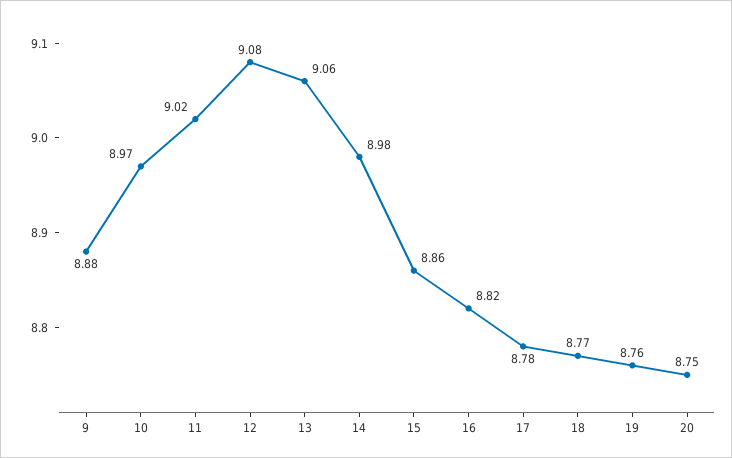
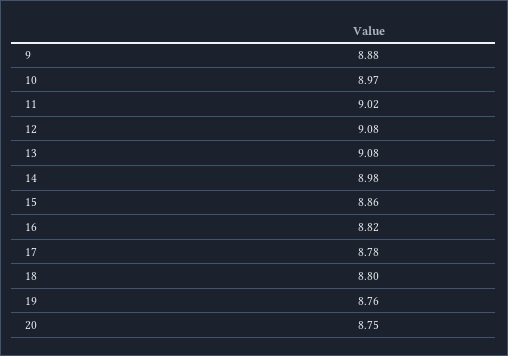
  {
    "9": 8.88,
    "10": 8.97,
    "11": 9.02,
    "12": 9.08,
-   "13": 9.06,
+   "13": 9.08,
    "14": 8.98,
    "15": 8.86,
    "16": 8.82,
    "17": 8.78,
-   "18": 8.77,
+   "18": 8.8,
    "19": 8.76,
    "20": 8.75
  }

